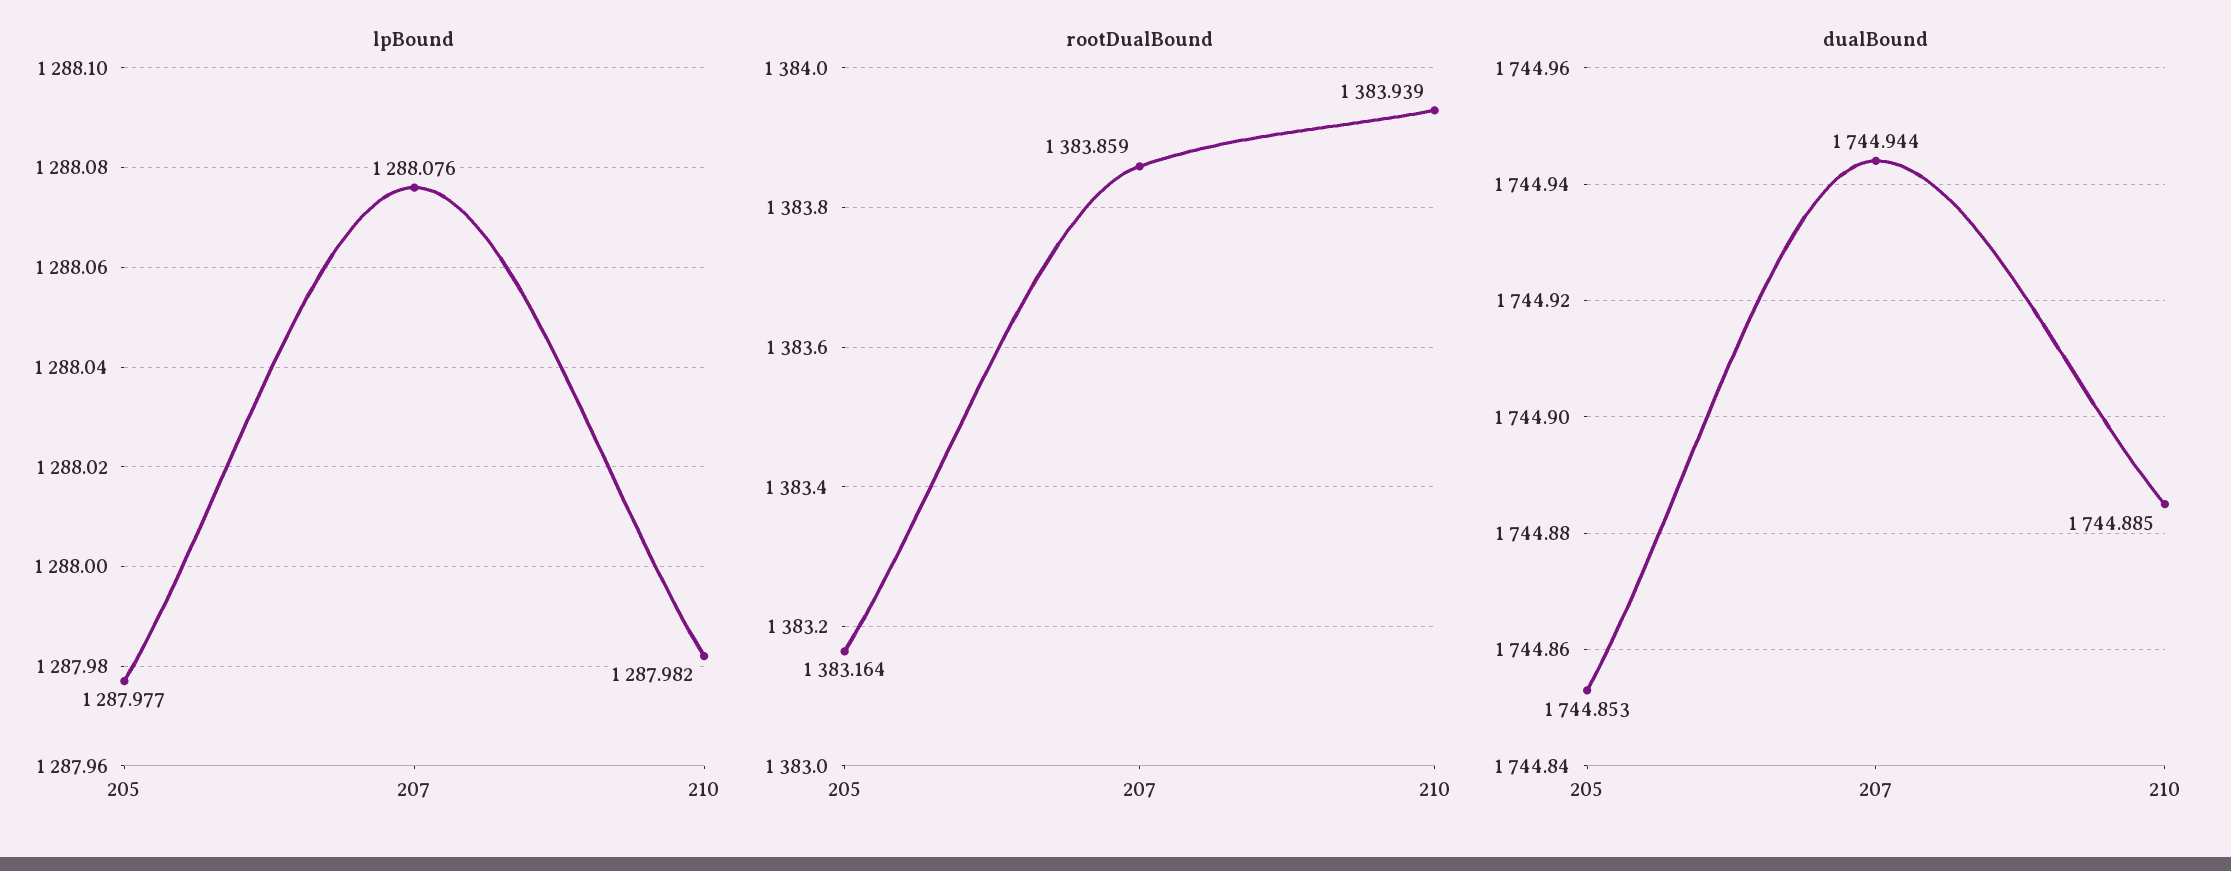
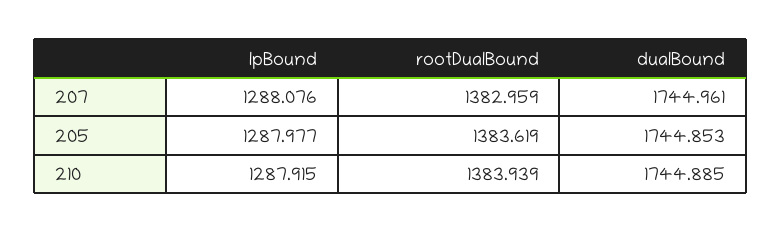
  {
    "lpBound": {
      "205": 1287.977,
      "207": 1288.076,
-     "210": 1287.982
+     "210": 1287.915
    },
    "rootDualBound": {
-     "205": 1383.164,
+     "205": 1383.619,
-     "207": 1383.859,
+     "207": 1382.959,
      "210": 1383.939
    },
    "dualBound": {
      "205": 1744.853,
-     "207": 1744.944,
+     "207": 1744.961,
      "210": 1744.885
    }
  }

